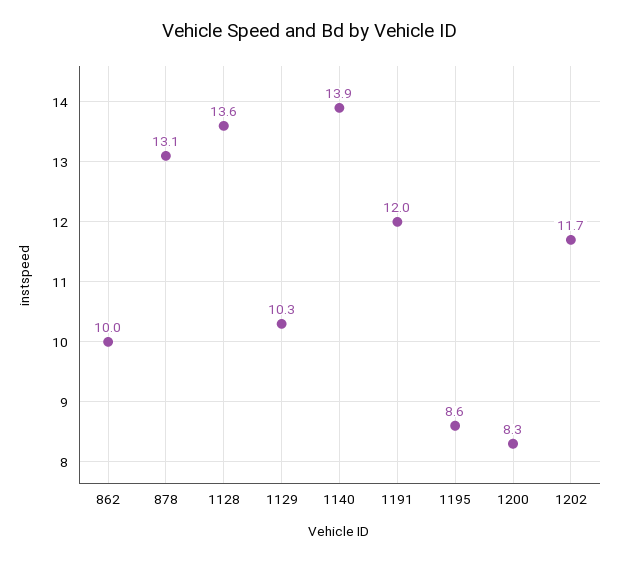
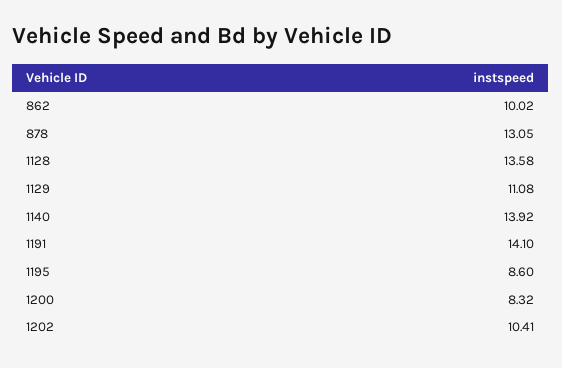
  {
    "862": 10.02,
    "878": 13.05,
    "1128": 13.58,
-   "1129": 10.3,
+   "1129": 11.08,
    "1140": 13.92,
-   "1191": 12,
+   "1191": 14.1,
    "1195": 8.6,
    "1200": 8.32,
-   "1202": 11.7
+   "1202": 10.41
  }

